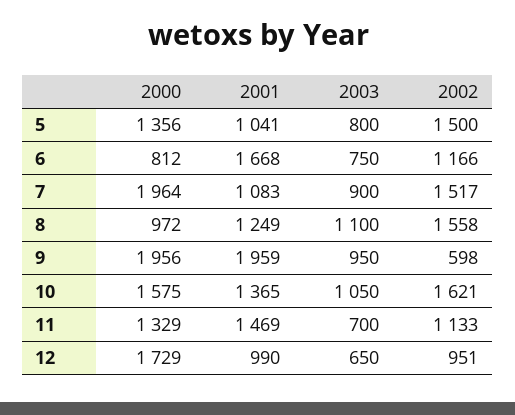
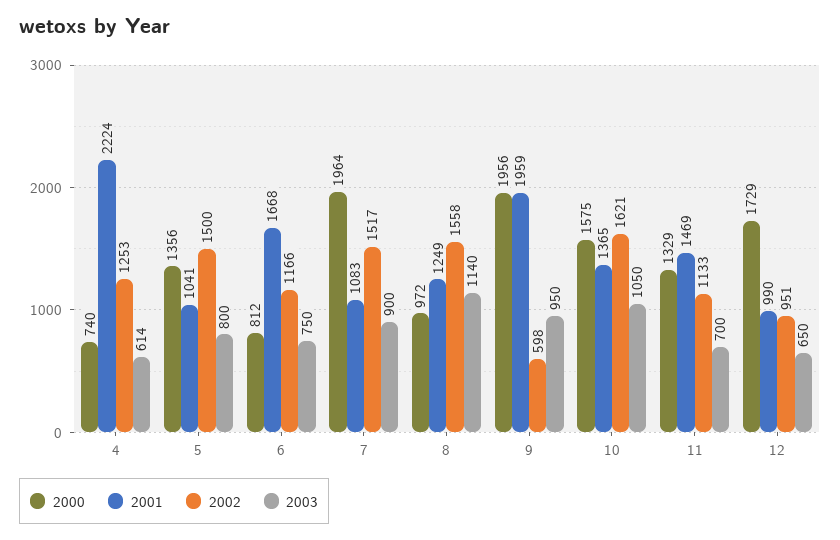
  {
    "2000": {
      "5": 1356,
      "6": 812,
      "7": 1964,
      "8": 972,
      "9": 1956,
      "10": 1575,
      "11": 1329,
-     "12": 1729
+     "12": 1729,
+     "4": 740
    },
    "2001": {
      "5": 1041,
      "6": 1668,
      "7": 1083,
      "8": 1249,
      "9": 1959,
      "10": 1365,
      "11": 1469,
-     "12": 990
+     "12": 990,
+     "4": 2224
    },
    "2003": {
      "5": 800,
      "6": 750,
      "7": 900,
-     "8": 1100,
+     "8": 1140,
      "9": 950,
      "10": 1050,
      "11": 700,
-     "12": 650
+     "12": 650,
+     "4": 614
    },
    "2002": {
      "5": 1500,
      "6": 1166,
      "7": 1517,
      "8": 1558,
      "9": 598,
      "10": 1621,
      "11": 1133,
-     "12": 951
+     "12": 951,
+     "4": 1253
    }
  }

